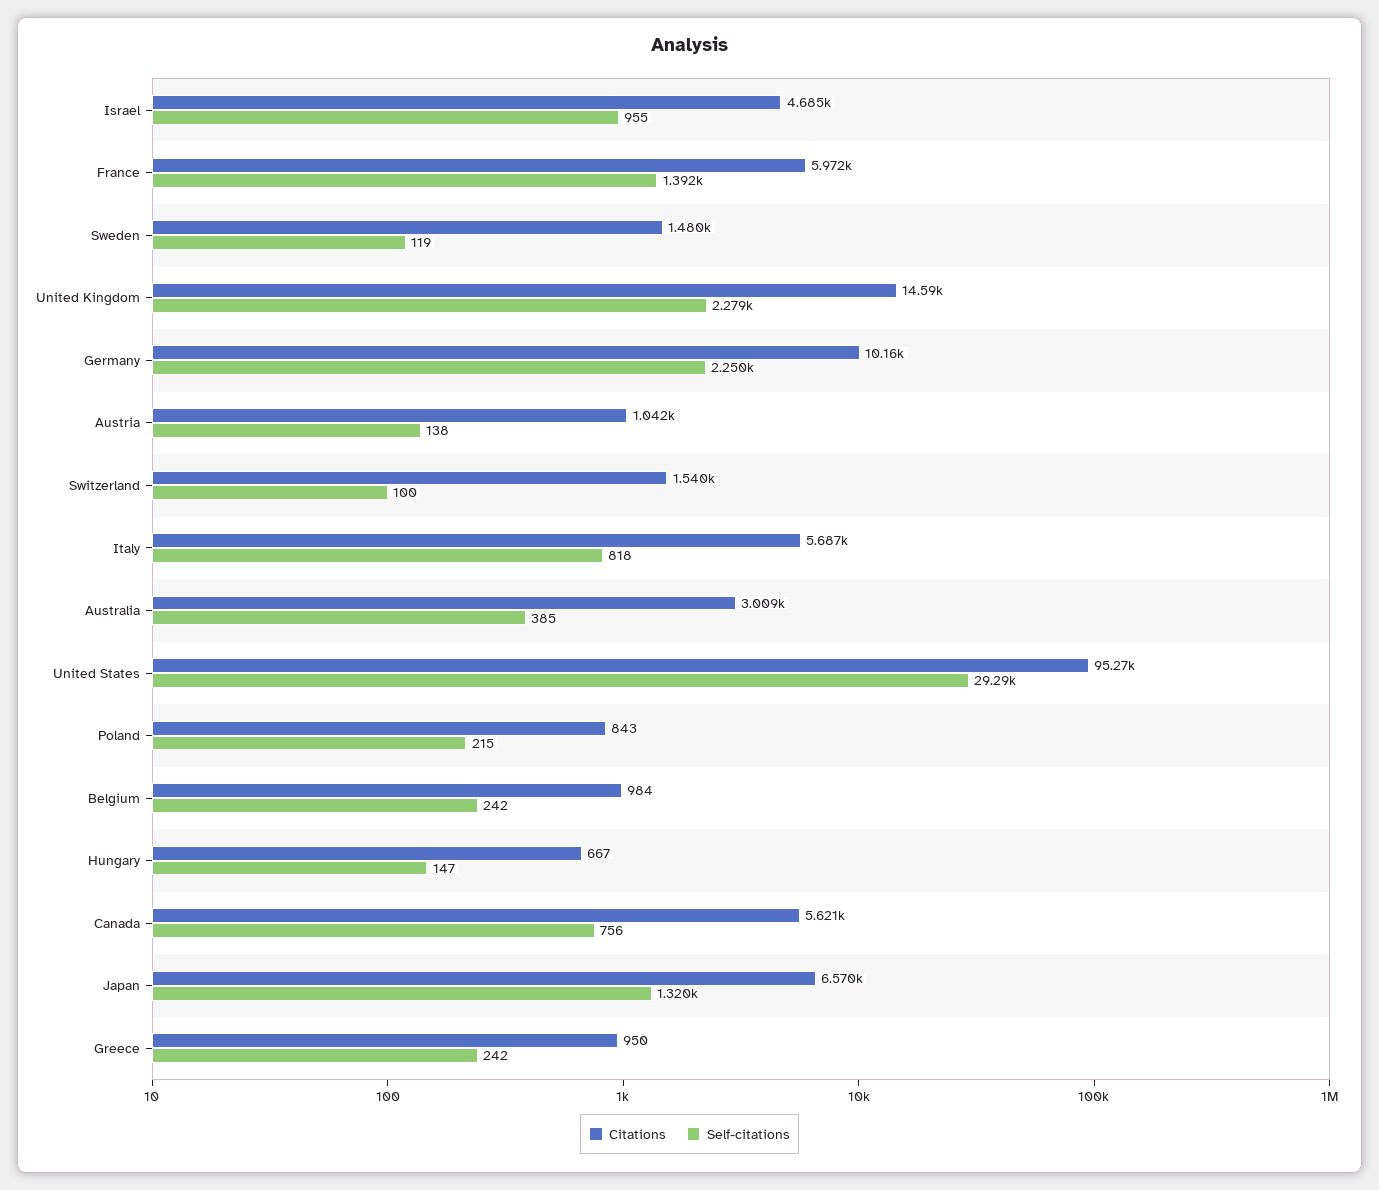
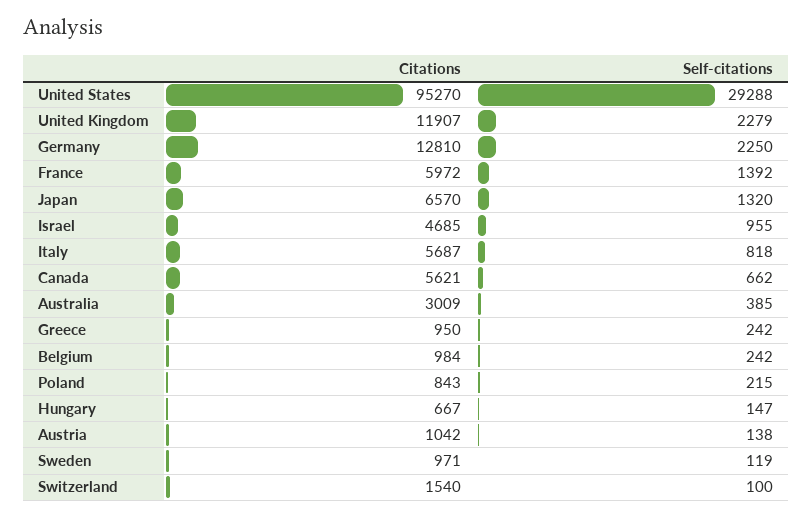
  {
    "Citations": {
      "Israel": 4685,
      "France": 5972,
-     "Sweden": 1480,
+     "Sweden": 971,
-     "United Kingdom": 14590,
+     "United Kingdom": 11907,
-     "Germany": 10160,
+     "Germany": 12810,
      "Austria": 1042,
      "Switzerland": 1540,
      "Italy": 5687,
      "Australia": 3009,
      "United States": 95270,
      "Poland": 843,
      "Belgium": 984,
      "Hungary": 667,
      "Canada": 5621,
      "Japan": 6570,
      "Greece": 950
    },
    "Self-citations": {
      "Israel": 955,
      "France": 1392,
      "Sweden": 119,
      "United Kingdom": 2279,
      "Germany": 2250,
      "Austria": 138,
      "Switzerland": 100,
      "Italy": 818,
      "Australia": 385,
      "United States": 29288,
      "Poland": 215,
      "Belgium": 242,
      "Hungary": 147,
-     "Canada": 756,
+     "Canada": 662,
      "Japan": 1320,
      "Greece": 242
    }
  }

